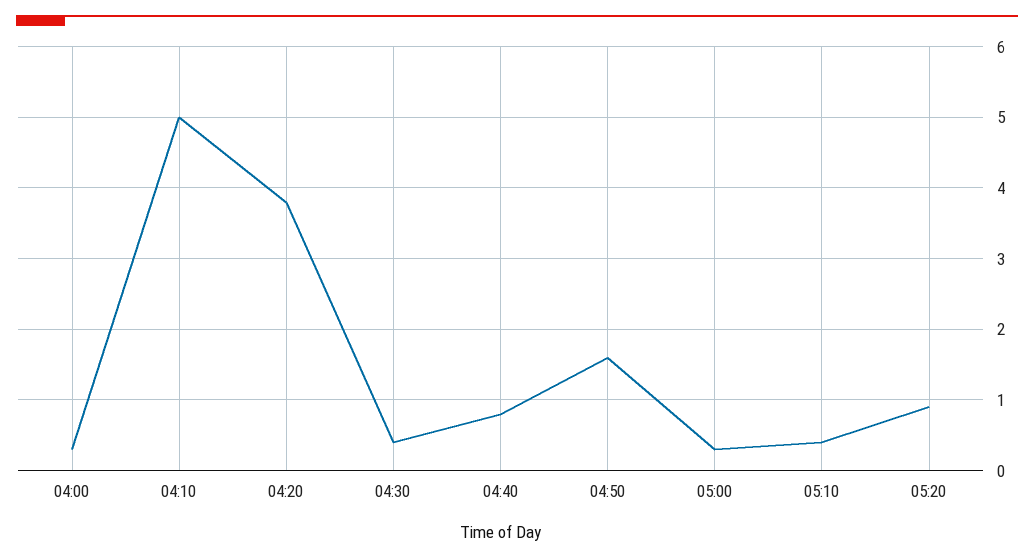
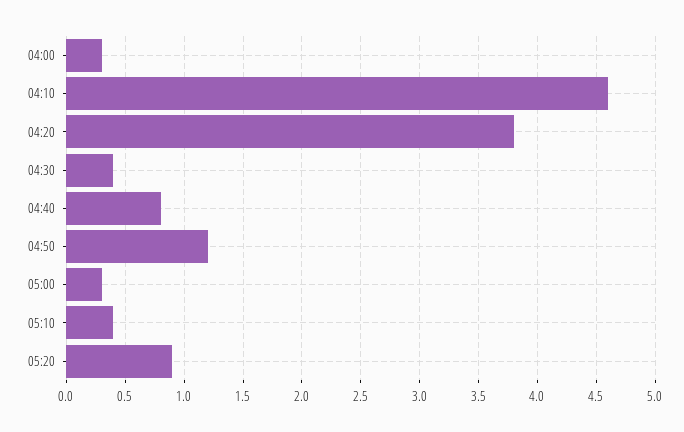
  {
    "04:00": 0.3,
-   "04:10": 5,
+   "04:10": 4.6,
    "04:20": 3.8,
    "04:30": 0.4,
    "04:40": 0.8,
-   "04:50": 1.6,
+   "04:50": 1.2,
    "05:00": 0.3,
    "05:10": 0.4,
    "05:20": 0.9
  }

